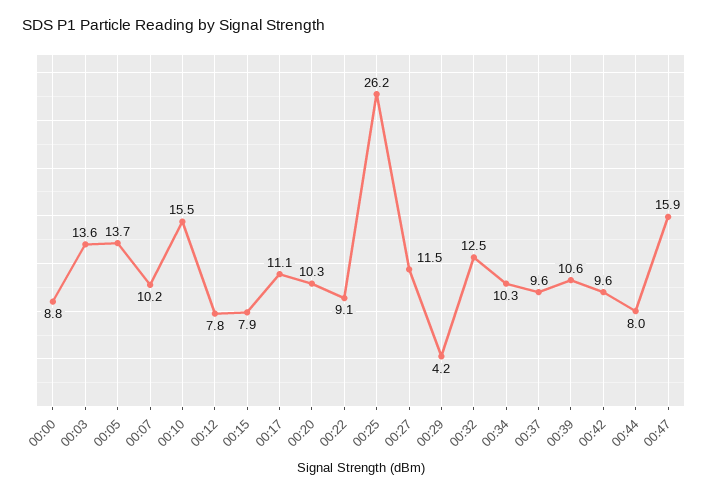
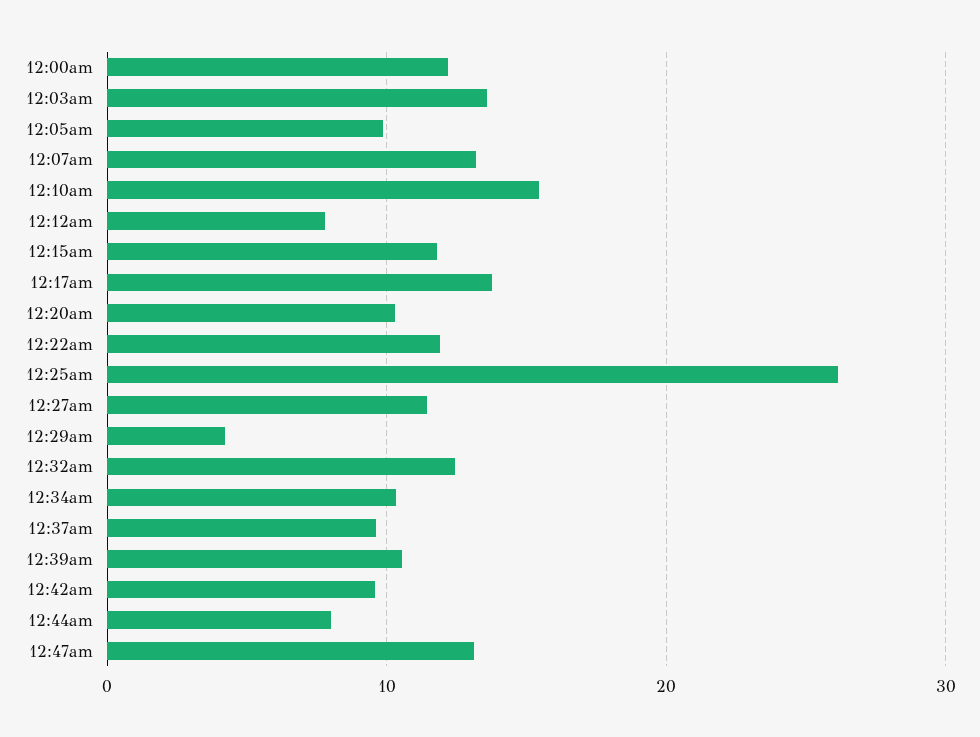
  {
-   "00:00": 8.8,
+   "00:00": 12,
    "00:03": 13.6,
-   "00:05": 13.7,
+   "00:05": 10,
-   "00:07": 10.2,
+   "00:07": 13,
    "00:10": 15.5,
    "00:12": 7.8,
-   "00:15": 7.9,
+   "00:15": 12,
-   "00:17": 11.1,
+   "00:17": 14,
    "00:20": 10.3,
-   "00:22": 9.1,
+   "00:22": 12,
    "00:25": 26.2,
    "00:27": 11.5,
    "00:29": 4.2,
    "00:32": 12.5,
    "00:34": 10.3,
    "00:37": 9.6,
    "00:39": 10.6,
    "00:42": 9.6,
    "00:44": 8,
-   "00:47": 15.9
+   "00:47": 13
  }

